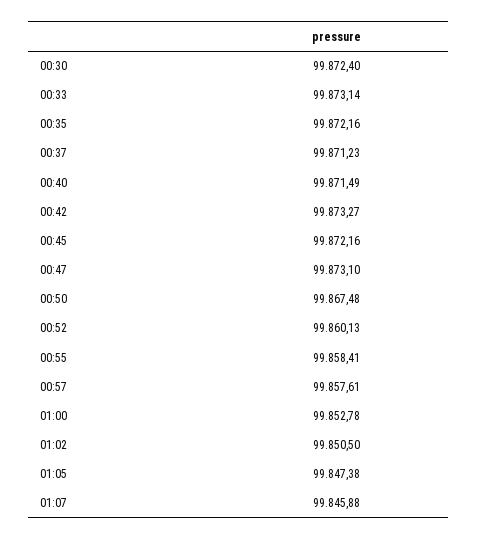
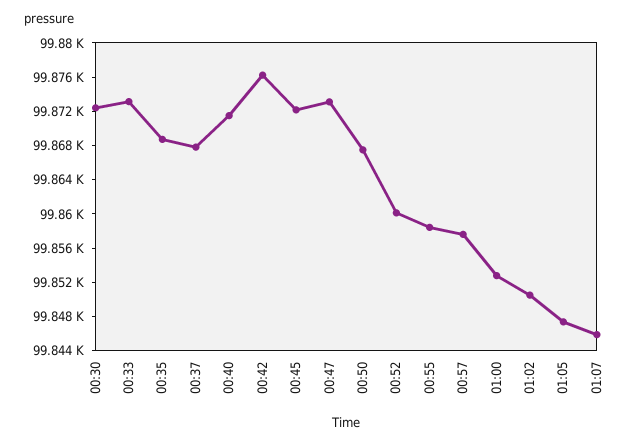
  {
    "00:30": 99872.4,
    "00:33": 99873.14,
-   "00:35": 99872.16,
+   "00:35": 99869,
-   "00:37": 99871.23,
+   "00:37": 99868,
    "00:40": 99871.49,
-   "00:42": 99873.27,
+   "00:42": 99876,
    "00:45": 99872.16,
    "00:47": 99873.1,
    "00:50": 99867.48,
    "00:52": 99860.13,
    "00:55": 99858.41,
    "00:57": 99857.61,
    "01:00": 99852.78,
    "01:02": 99850.5,
    "01:05": 99847.38,
    "01:07": 99845.88
  }

